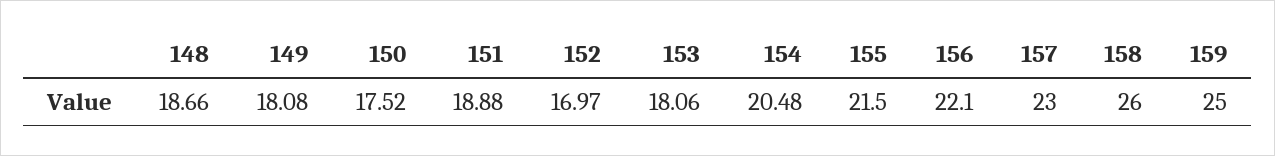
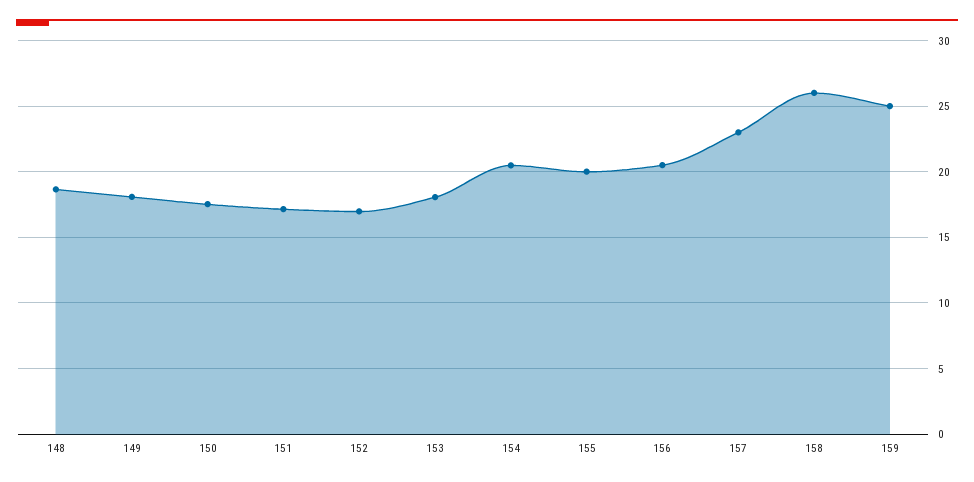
  {
    "148": 18.66,
    "149": 18.08,
    "150": 17.52,
-   "151": 18.88,
+   "151": 17,
    "152": 16.97,
    "153": 18.06,
    "154": 20.48,
-   "155": 21.5,
+   "155": 20,
-   "156": 22.1,
+   "156": 20.5,
    "157": 23,
    "158": 26,
    "159": 25
  }

